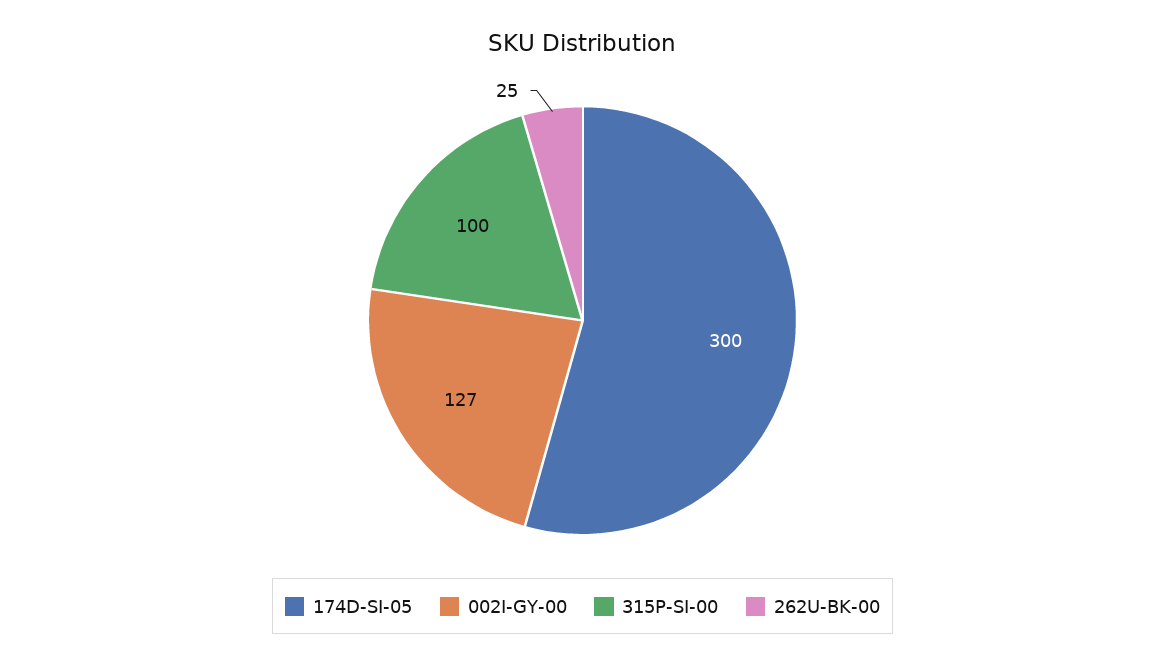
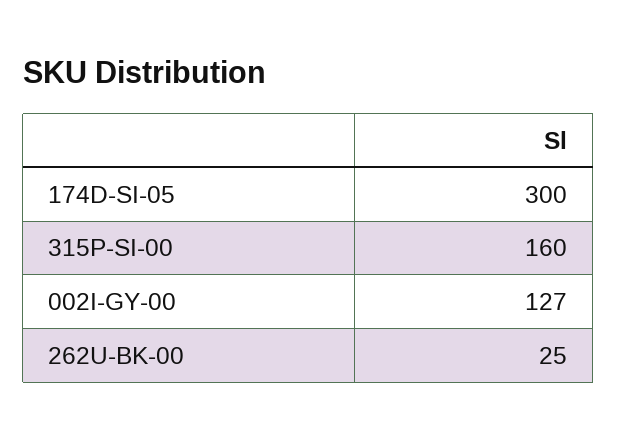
  {
    "174D-SI-05": 300,
    "002I-GY-00": 127,
-   "315P-SI-00": 100,
+   "315P-SI-00": 160,
    "262U-BK-00": 25
  }

